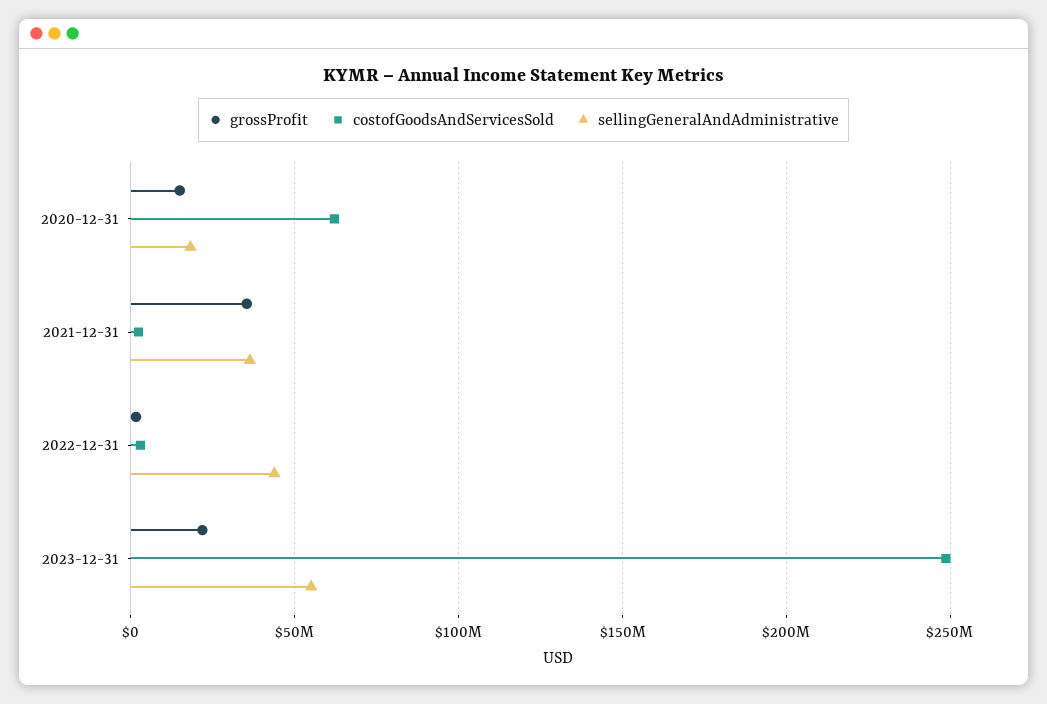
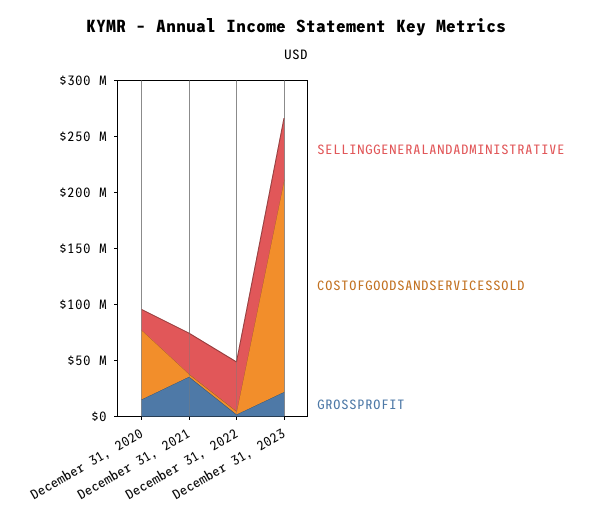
  {
    "grossProfit": {
      "2020-12-31": 15000000,
      "2021-12-31": 35000000,
      "2022-12-31": 0,
      "2023-12-31": 20000000
    },
    "costofGoodsAndServicesSold": {
      "2020-12-31": 60000000,
      "2021-12-31": 0,
      "2022-12-31": 5000000,
-     "2023-12-31": 250000000
+     "2023-12-31": 190000000
    },
    "sellingGeneralAndAdministrative": {
      "2020-12-31": 20000000,
      "2021-12-31": 35000000,
      "2022-12-31": 45000000,
      "2023-12-31": 55000000
    }
  }

